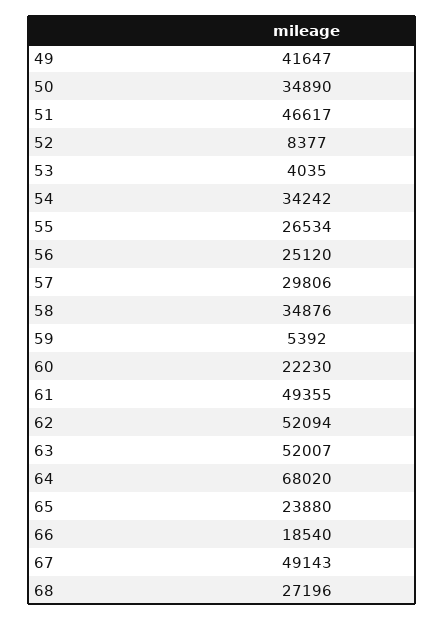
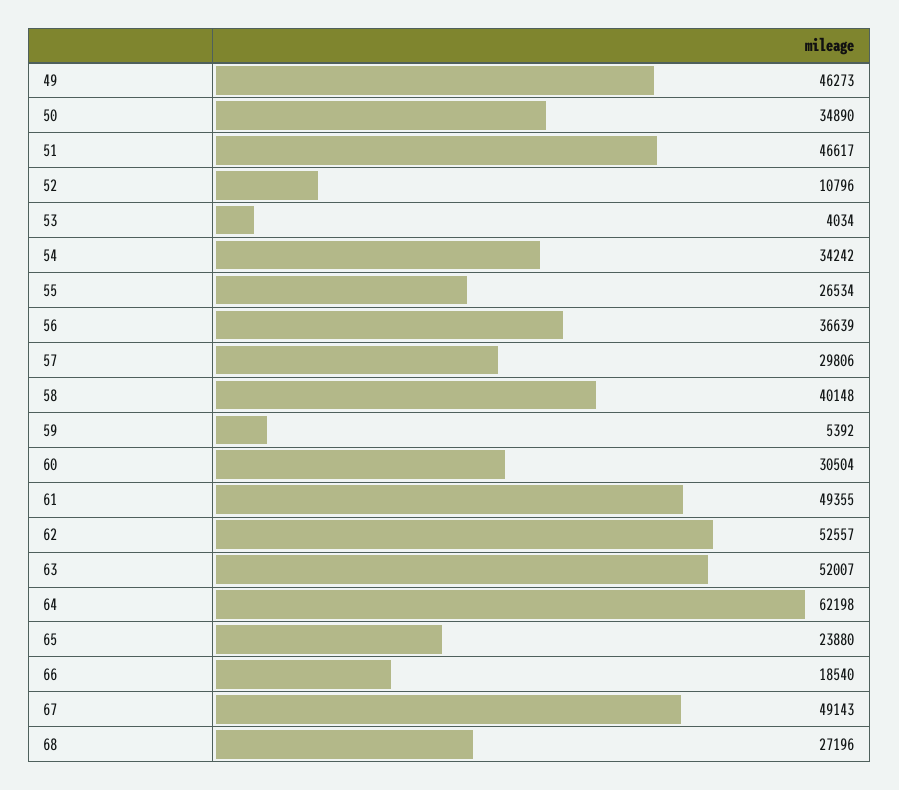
  {
-   "49": 41647,
+   "49": 46273,
    "50": 34890,
    "51": 46617,
-   "52": 8377,
+   "52": 10796,
-   "53": 4035,
+   "53": 4034,
    "54": 34242,
    "55": 26534,
-   "56": 25120,
+   "56": 36639,
    "57": 29806,
-   "58": 34876,
+   "58": 40148,
    "59": 5392,
-   "60": 22230,
+   "60": 30504,
    "61": 49355,
-   "62": 52094,
+   "62": 52557,
    "63": 52007,
-   "64": 68020,
+   "64": 62198,
    "65": 23880,
    "66": 18540,
    "67": 49143,
    "68": 27196
  }

